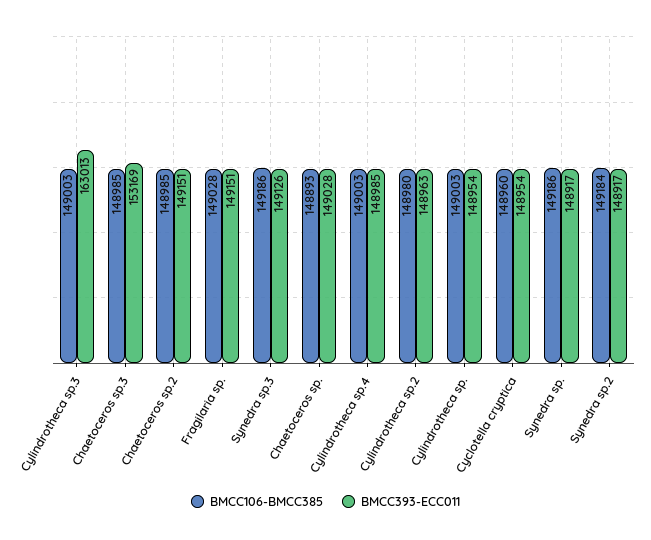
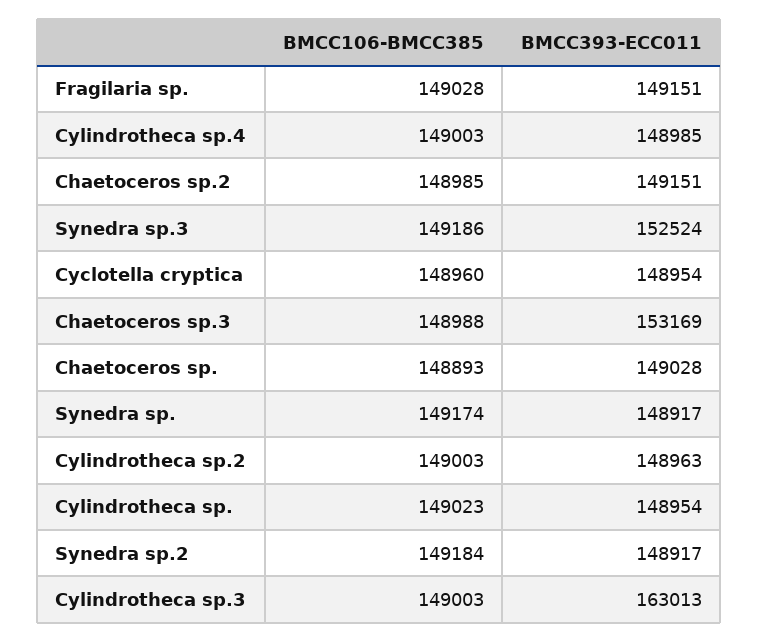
  {
    "BMCC106-BMCC385": {
      "Cylindrotheca sp.3": 149003,
-     "Chaetoceros sp.3": 148985,
+     "Chaetoceros sp.3": 148988,
      "Chaetoceros sp.2": 148985,
      "Fragilaria sp.": 149028,
      "Synedra sp.3": 149186,
      "Chaetoceros sp.": 148893,
      "Cylindrotheca sp.4": 149003,
-     "Cylindrotheca sp.2": 148980,
+     "Cylindrotheca sp.2": 149003,
-     "Cylindrotheca sp.": 149003,
+     "Cylindrotheca sp.": 149023,
      "Cyclotella cryptica": 148960,
-     "Synedra sp.": 149186,
+     "Synedra sp.": 149174,
      "Synedra sp.2": 149184
    },
    "BMCC393-ECC011": {
      "Cylindrotheca sp.3": 163013,
      "Chaetoceros sp.3": 153169,
      "Chaetoceros sp.2": 149151,
      "Fragilaria sp.": 149151,
-     "Synedra sp.3": 149126,
+     "Synedra sp.3": 152524,
      "Chaetoceros sp.": 149028,
      "Cylindrotheca sp.4": 148985,
      "Cylindrotheca sp.2": 148963,
      "Cylindrotheca sp.": 148954,
      "Cyclotella cryptica": 148954,
      "Synedra sp.": 148917,
      "Synedra sp.2": 148917
    }
  }

